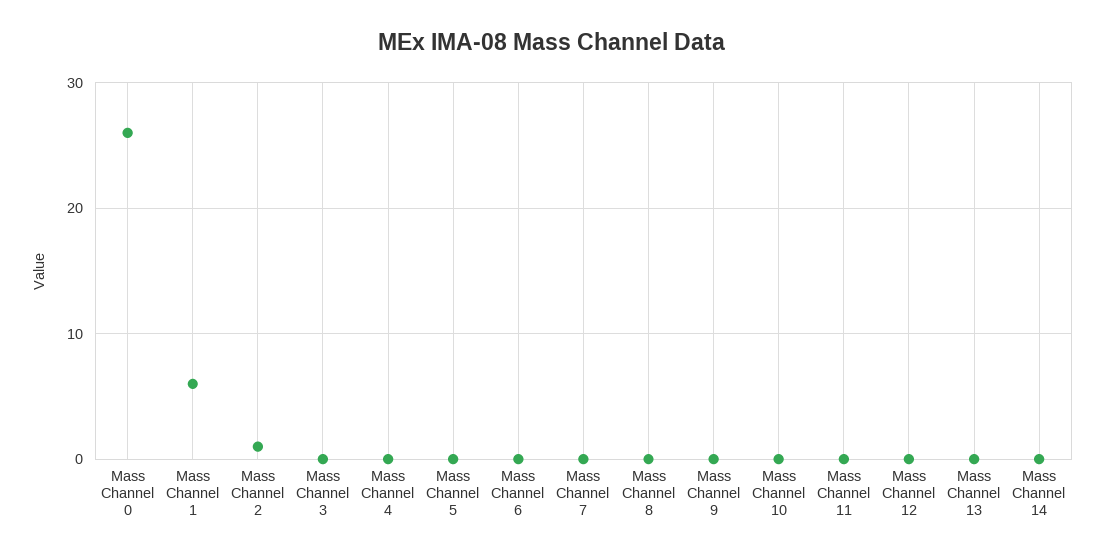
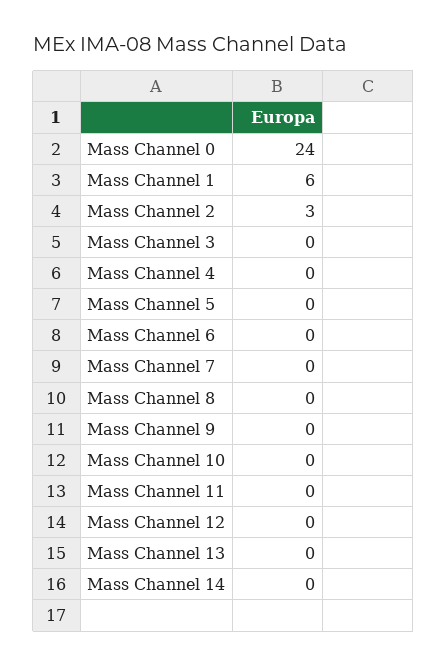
  {
-   "Mass Channel 0": 26,
+   "Mass Channel 0": 24,
    "Mass Channel 1": 6,
-   "Mass Channel 2": 1,
+   "Mass Channel 2": 3,
    "Mass Channel 3": 0,
    "Mass Channel 4": 0,
    "Mass Channel 5": 0,
    "Mass Channel 6": 0,
    "Mass Channel 7": 0,
    "Mass Channel 8": 0,
    "Mass Channel 9": 0,
    "Mass Channel 10": 0,
    "Mass Channel 11": 0,
    "Mass Channel 12": 0,
    "Mass Channel 13": 0,
    "Mass Channel 14": 0
  }

